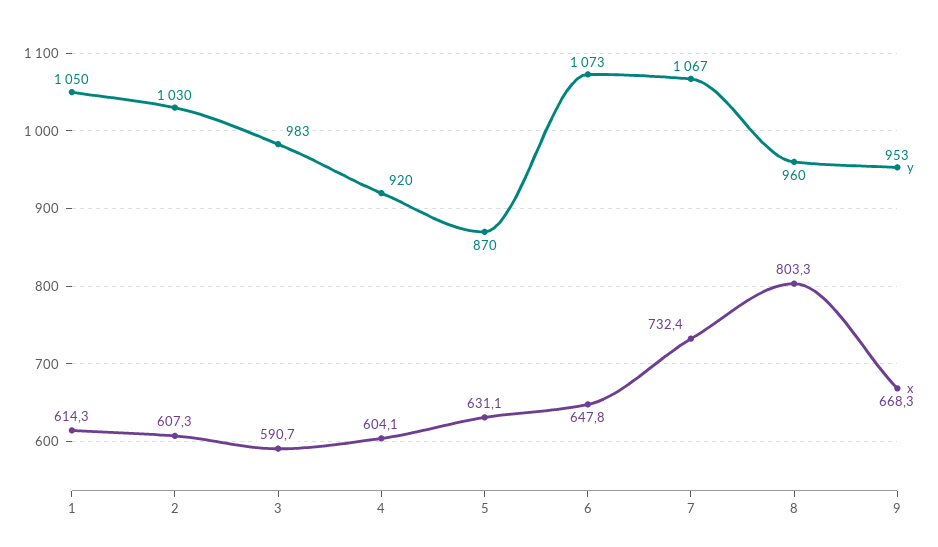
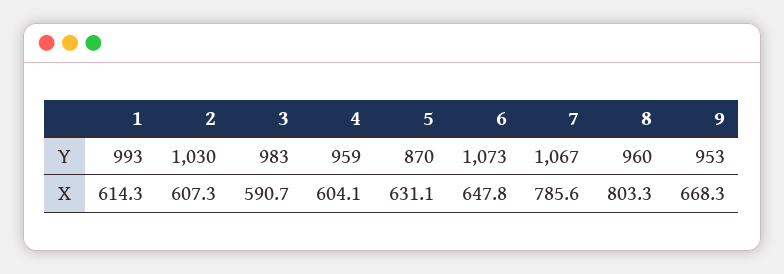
  {
    "y": {
-     "1": 1050,
+     "1": 993,
      "2": 1030,
      "3": 983,
-     "4": 920,
+     "4": 959,
      "5": 870,
      "6": 1073,
      "7": 1067,
      "8": 960,
      "9": 953
    },
    "x": {
      "1": 614.3,
      "2": 607.3,
      "3": 590.7,
      "4": 604.1,
      "5": 631.1,
      "6": 647.8,
-     "7": 732.4,
+     "7": 785.6,
      "8": 803.3,
      "9": 668.3
    }
  }

